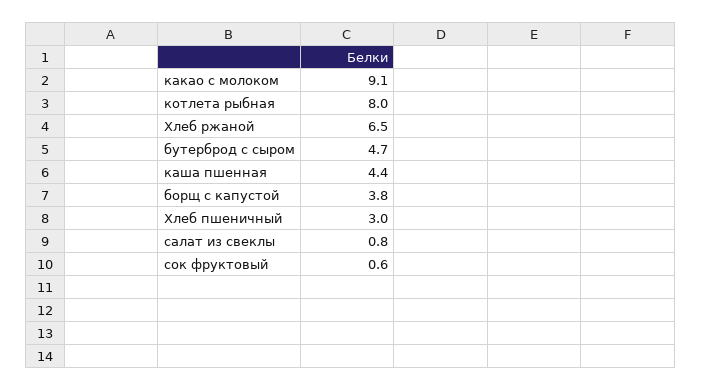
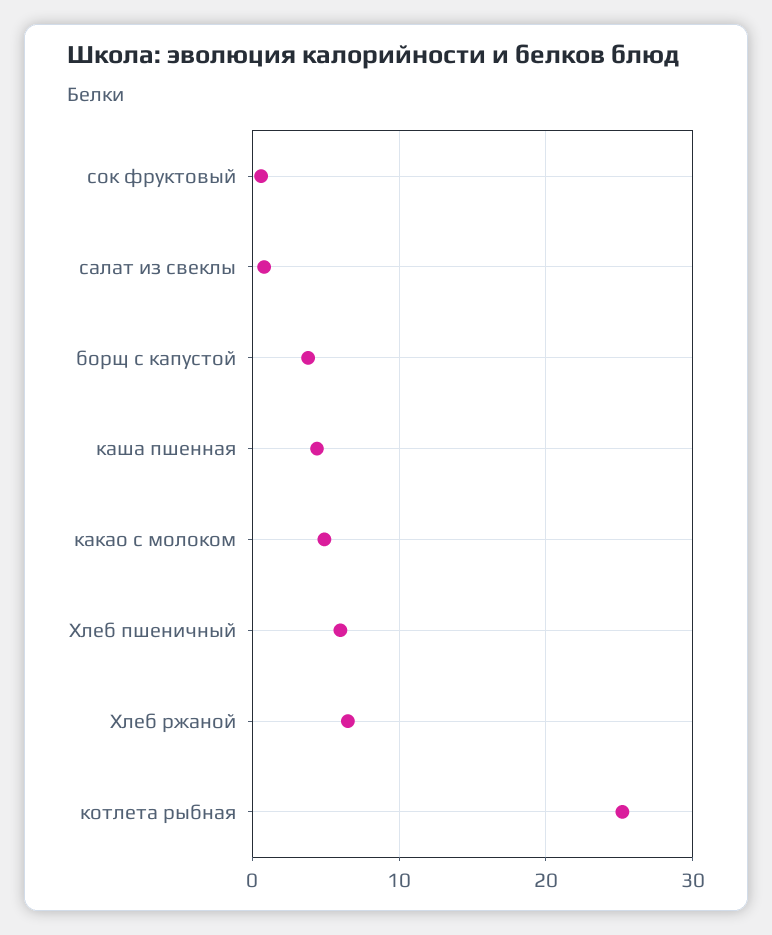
  {
-   "какао с молоком": 9.1,
+   "какао с молоком": 5,
-   "котлета рыбная": 8,
+   "котлета рыбная": 25,
    "Хлеб ржаной": 6.5,
-   "бутерброд с сыром": 4.7,
    "каша пшенная": 4.4,
    "борщ с капустой": 3.8,
-   "Хлеб пшеничный": 3,
+   "Хлеб пшеничный": 6,
    "салат из свеклы": 0.8,
    "сок фруктовый": 0.6
  }

